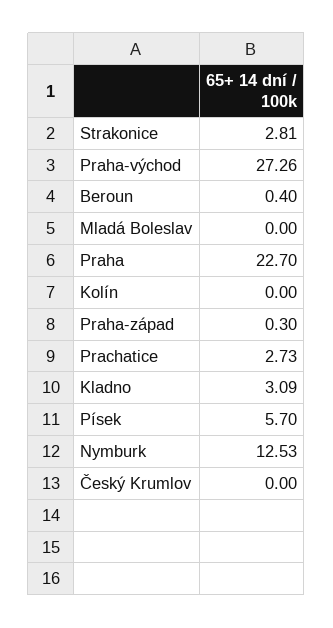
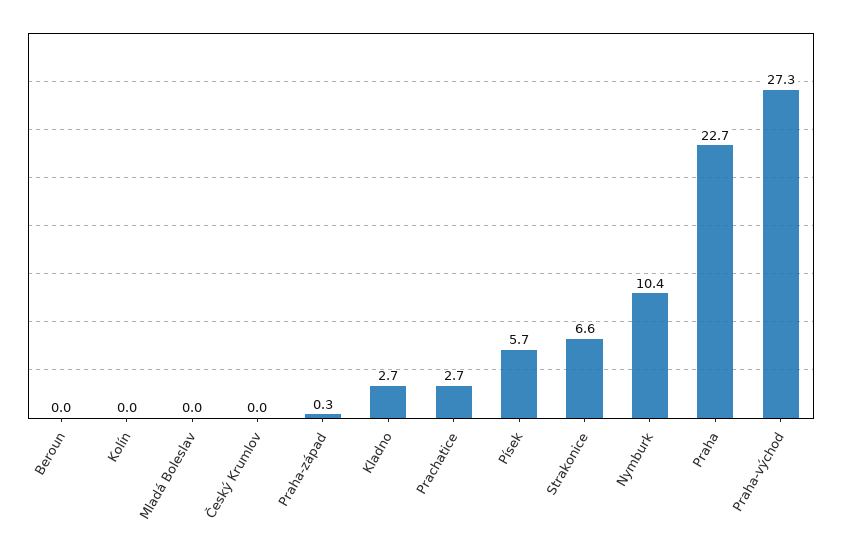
  {
-   "Strakonice": 2.81,
+   "Strakonice": 6.6,
    "Praha-východ": 27.26,
-   "Beroun": 0.4,
+   "Beroun": 0,
    "Mladá Boleslav": 0,
    "Praha": 22.7,
    "Kolín": 0,
    "Praha-západ": 0.3,
    "Prachatice": 2.73,
-   "Kladno": 3.09,
+   "Kladno": 2.7,
    "Písek": 5.7,
-   "Nymburk": 12.53,
+   "Nymburk": 10.4,
    "Český Krumlov": 0
  }

